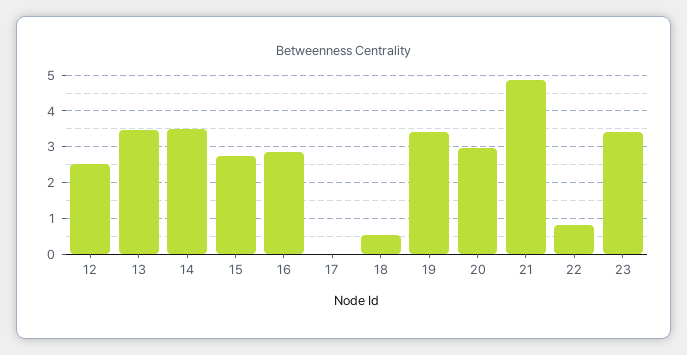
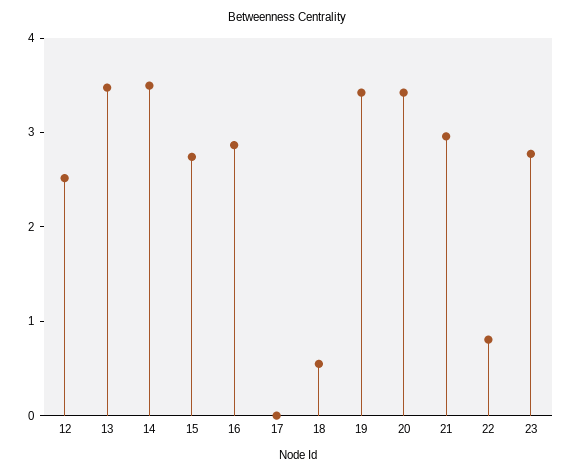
  {
    "12": 2.6,
    "13": 3.4,
    "14": 3.4,
    "15": 2.8,
    "16": 2.8,
    "17": 0,
    "18": 0.6,
    "19": 3.4,
-   "20": 3,
+   "20": 3.4,
-   "21": 4.8,
+   "21": 3,
    "22": 0.8,
-   "23": 3.4
+   "23": 2.8
  }

